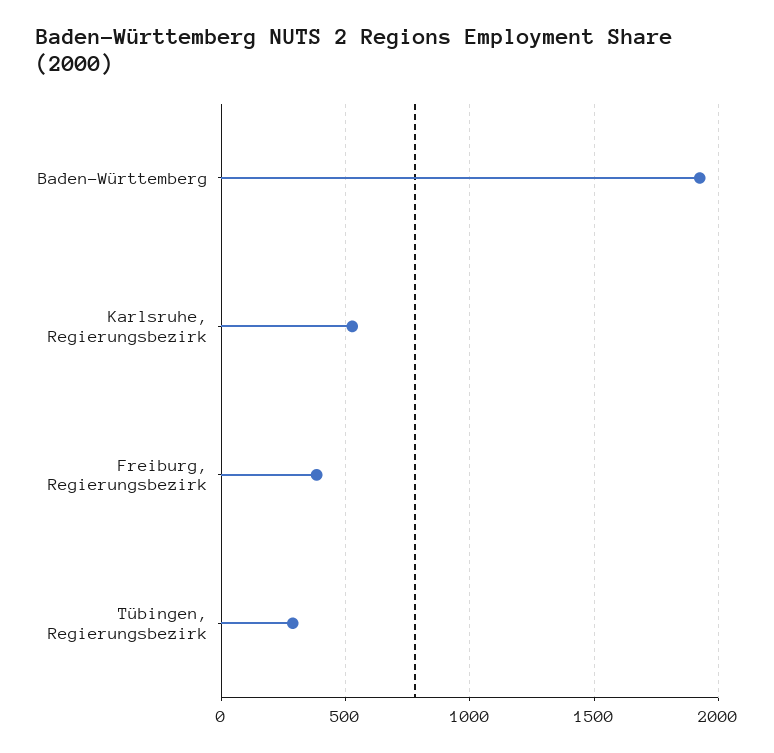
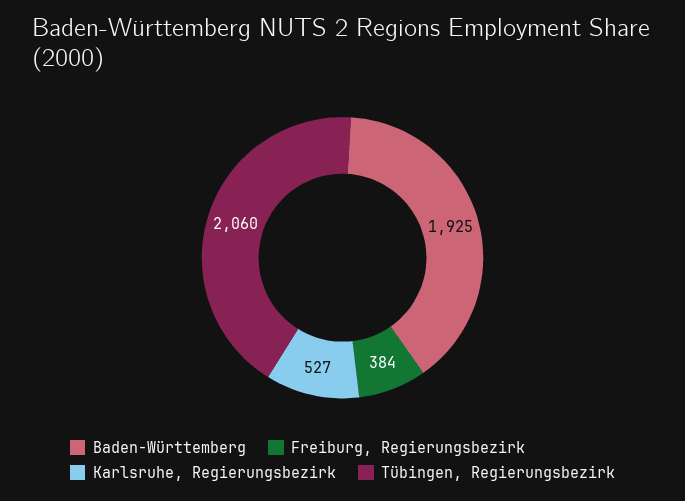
  {
    "Baden-Württemberg": 1925,
    "Karlsruhe, Regierungsbezirk": 527,
    "Freiburg, Regierungsbezirk": 384,
-   "Tübingen, Regierungsbezirk": 300
+   "Tübingen, Regierungsbezirk": 2060
  }

